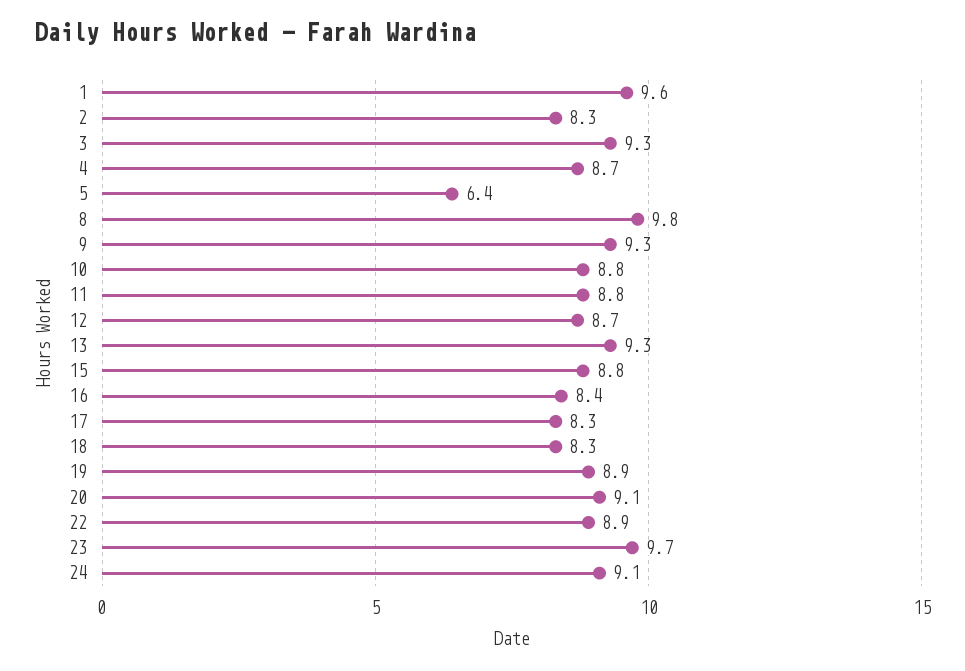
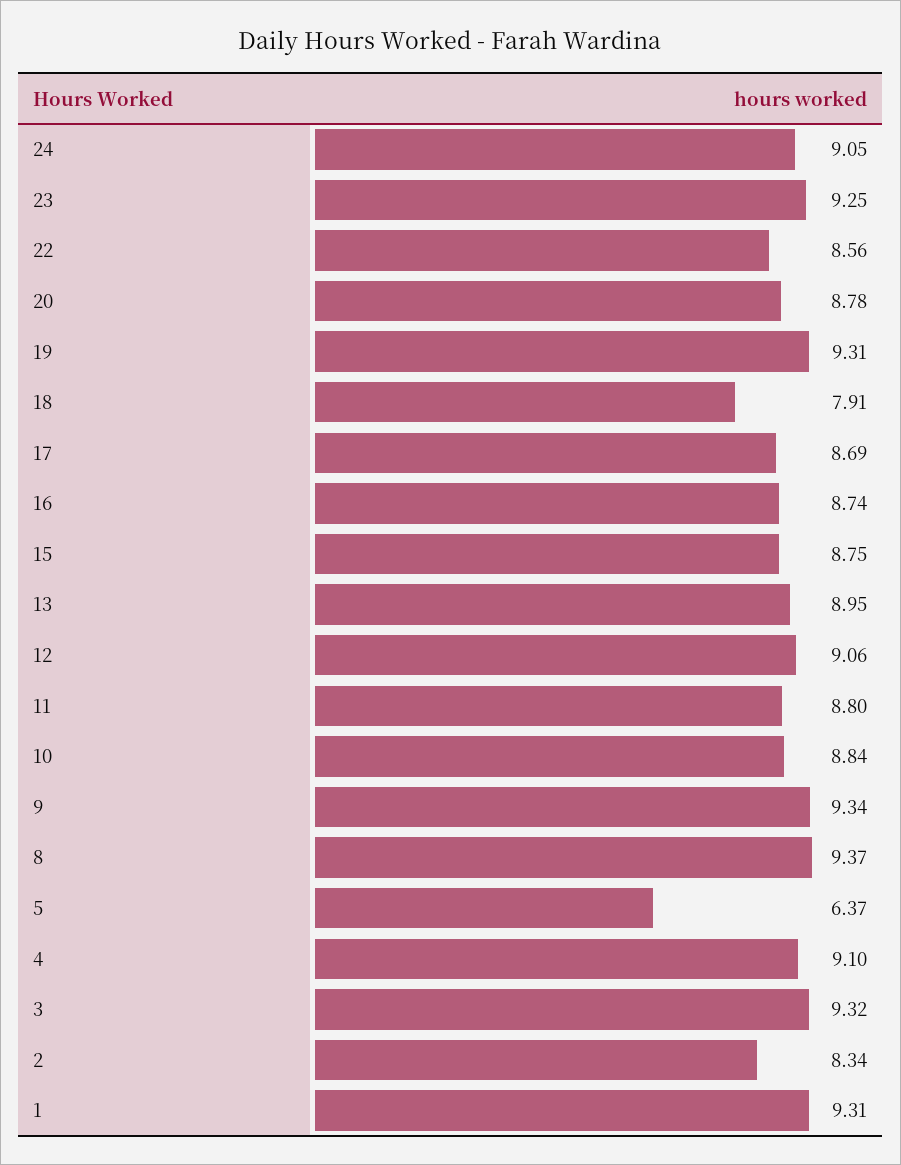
  {
-   "1": 9.6,
+   "1": 9.31,
    "2": 8.34,
    "3": 9.32,
-   "4": 8.7,
+   "4": 9.1,
    "5": 6.37,
-   "8": 9.8,
+   "8": 9.37,
    "9": 9.34,
    "10": 8.84,
    "11": 8.8,
-   "12": 8.7,
+   "12": 9.06,
-   "13": 9.3,
+   "13": 8.95,
    "15": 8.75,
-   "16": 8.4,
+   "16": 8.74,
-   "17": 8.3,
+   "17": 8.69,
-   "18": 8.3,
+   "18": 7.91,
-   "19": 8.9,
+   "19": 9.31,
-   "20": 9.1,
+   "20": 8.78,
-   "22": 8.9,
+   "22": 8.56,
-   "23": 9.7,
+   "23": 9.25,
    "24": 9.05
  }

